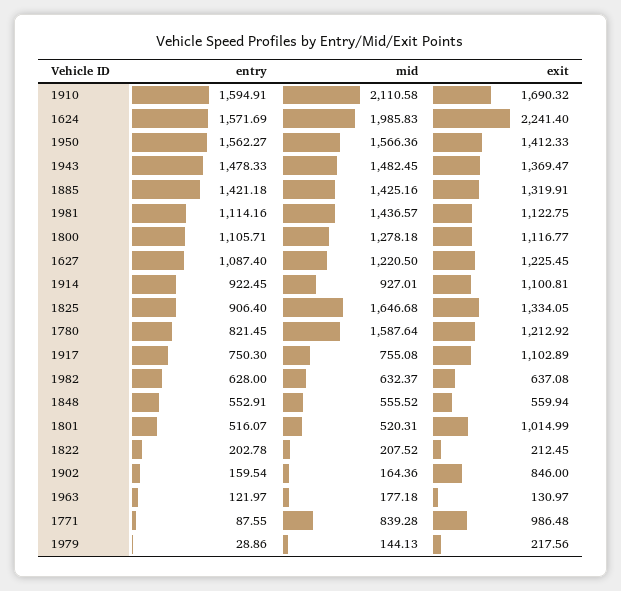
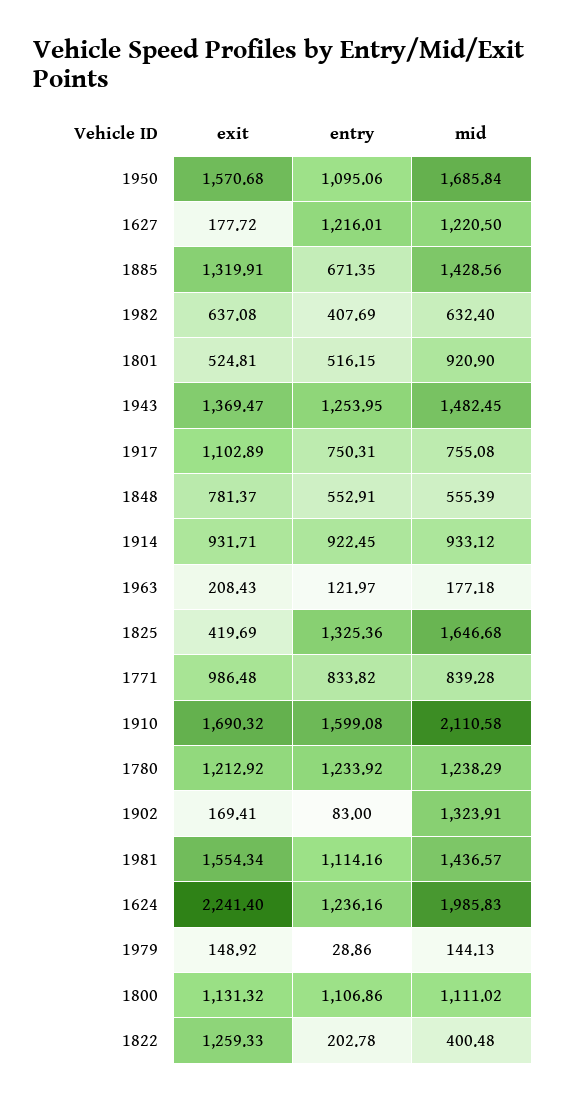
  {
    "entry": {
-     "1910": 1594.91,
+     "1910": 1599.08,
-     "1624": 1571.69,
+     "1624": 1236.16,
-     "1950": 1562.27,
+     "1950": 1095.06,
-     "1943": 1478.33,
+     "1943": 1253.95,
-     "1885": 1421.18,
+     "1885": 671.35,
      "1981": 1114.16,
-     "1800": 1105.71,
+     "1800": 1106.86,
-     "1627": 1087.4,
+     "1627": 1216.01,
      "1914": 922.45,
-     "1825": 906.4,
+     "1825": 1325.36,
-     "1780": 821.45,
+     "1780": 1233.92,
-     "1917": 750.3,
+     "1917": 750.31,
-     "1982": 628,
+     "1982": 407.69,
      "1848": 552.91,
-     "1801": 516.07,
+     "1801": 516.15,
      "1822": 202.78,
-     "1902": 159.54,
+     "1902": 83,
      "1963": 121.97,
-     "1771": 87.55,
+     "1771": 833.82,
      "1979": 28.86
    },
    "mid": {
      "1910": 2110.58,
      "1624": 1985.83,
-     "1950": 1566.36,
+     "1950": 1685.84,
      "1943": 1482.45,
-     "1885": 1425.16,
+     "1885": 1428.56,
      "1981": 1436.57,
-     "1800": 1278.18,
+     "1800": 1111.02,
      "1627": 1220.5,
-     "1914": 927.01,
+     "1914": 933.12,
      "1825": 1646.68,
-     "1780": 1587.64,
+     "1780": 1238.29,
      "1917": 755.08,
-     "1982": 632.37,
+     "1982": 632.4,
-     "1848": 555.52,
+     "1848": 555.39,
-     "1801": 520.31,
+     "1801": 920.9,
-     "1822": 207.52,
+     "1822": 400.48,
-     "1902": 164.36,
+     "1902": 1323.91,
      "1963": 177.18,
      "1771": 839.28,
      "1979": 144.13
    },
    "exit": {
      "1910": 1690.32,
      "1624": 2241.4,
-     "1950": 1412.33,
+     "1950": 1570.68,
      "1943": 1369.47,
      "1885": 1319.91,
-     "1981": 1122.75,
+     "1981": 1554.34,
-     "1800": 1116.77,
+     "1800": 1131.32,
-     "1627": 1225.45,
+     "1627": 177.72,
-     "1914": 1100.81,
+     "1914": 931.71,
-     "1825": 1334.05,
+     "1825": 419.69,
      "1780": 1212.92,
      "1917": 1102.89,
      "1982": 637.08,
-     "1848": 559.94,
+     "1848": 781.37,
-     "1801": 1014.99,
+     "1801": 524.81,
-     "1822": 212.45,
+     "1822": 1259.33,
-     "1902": 846,
+     "1902": 169.41,
-     "1963": 130.97,
+     "1963": 208.43,
      "1771": 986.48,
-     "1979": 217.56
+     "1979": 148.92
    }
  }

